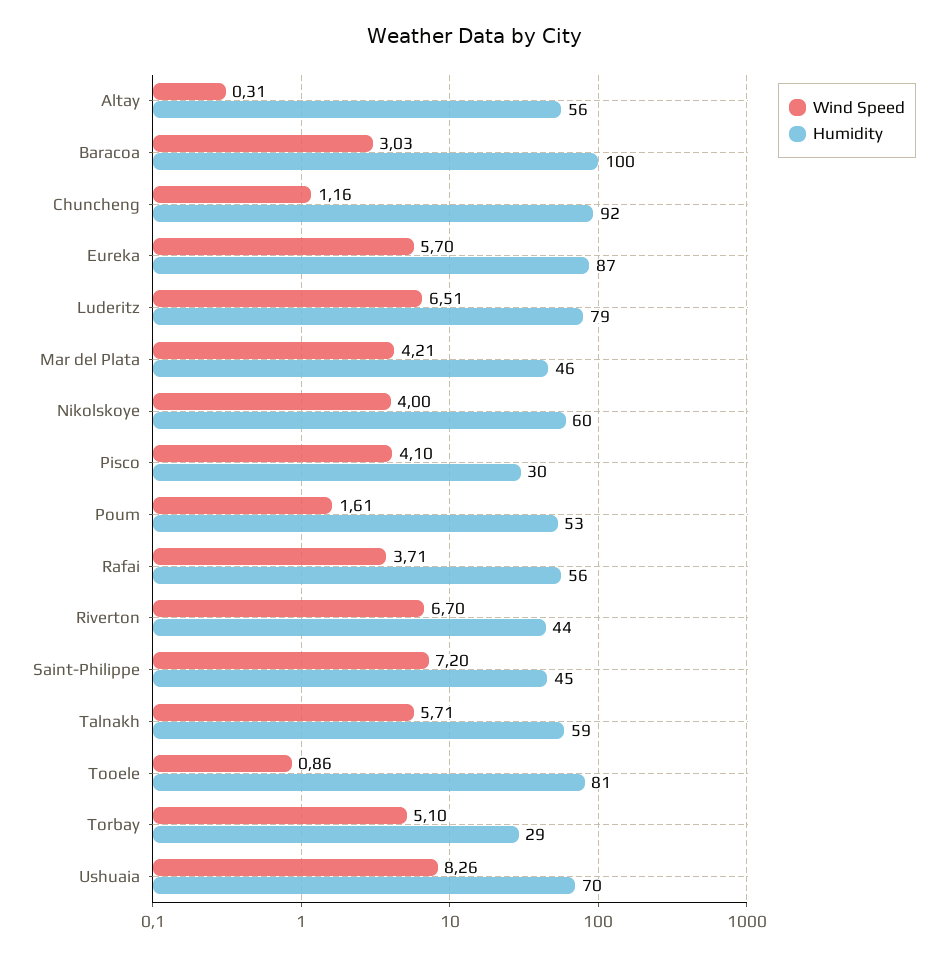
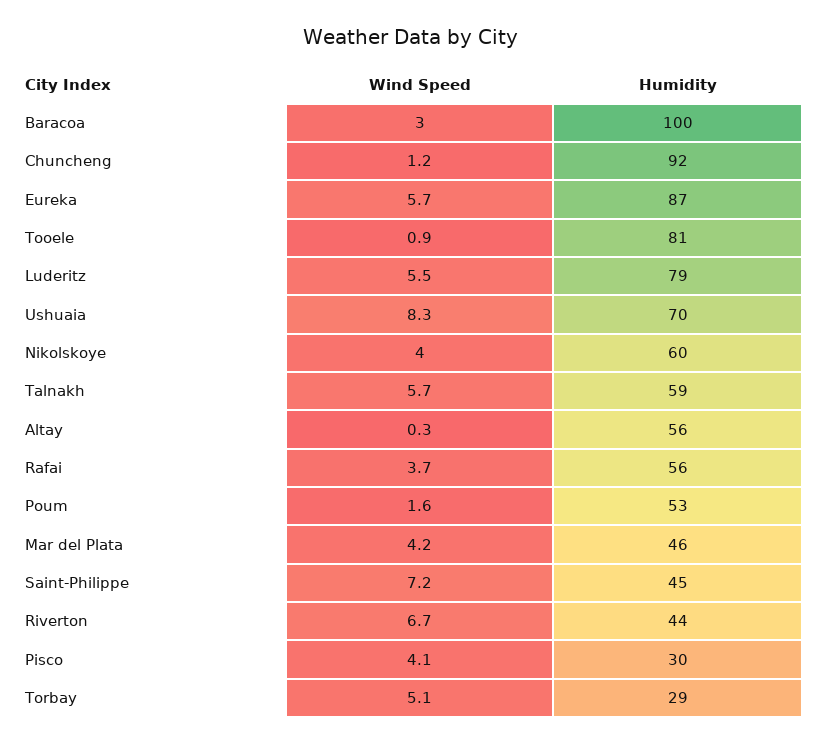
  {
    "Wind Speed": {
      "Altay": 0.31,
      "Baracoa": 3.03,
      "Chuncheng": 1.16,
      "Eureka": 5.7,
-     "Luderitz": 6.51,
+     "Luderitz": 5.5,
      "Mar del Plata": 4.21,
      "Nikolskoye": 4,
      "Pisco": 4.1,
      "Poum": 1.61,
      "Rafai": 3.71,
      "Riverton": 6.7,
      "Saint-Philippe": 7.2,
      "Talnakh": 5.71,
      "Tooele": 0.86,
      "Torbay": 5.1,
      "Ushuaia": 8.26
    },
    "Humidity": {
      "Altay": 56,
      "Baracoa": 100,
      "Chuncheng": 92,
      "Eureka": 87,
      "Luderitz": 79,
      "Mar del Plata": 46,
      "Nikolskoye": 60,
      "Pisco": 30,
      "Poum": 53,
      "Rafai": 56,
      "Riverton": 44,
      "Saint-Philippe": 45,
      "Talnakh": 59,
      "Tooele": 81,
      "Torbay": 29,
      "Ushuaia": 70
    }
  }

